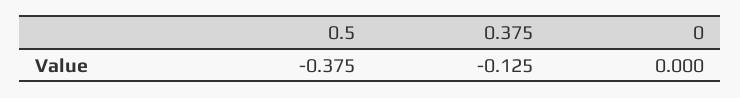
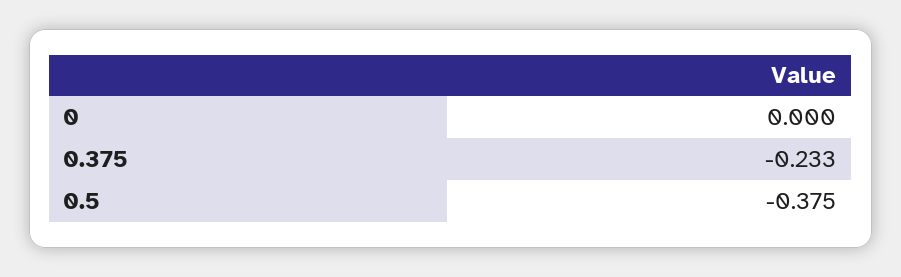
  {
    "0.5": -0.375,
-   "0.375": -0.125,
+   "0.375": -0.233,
    "0": 0
  }

